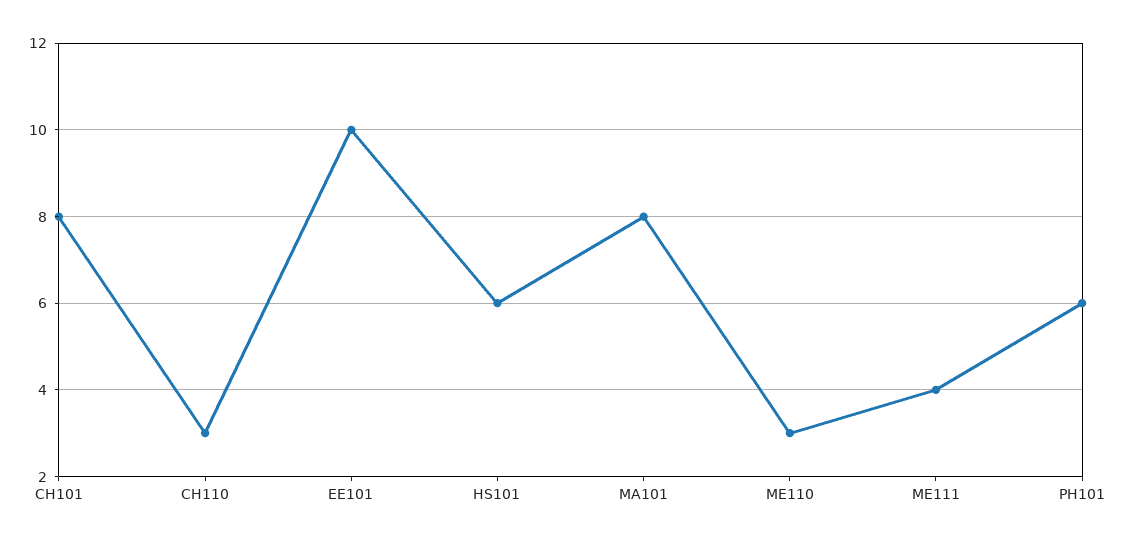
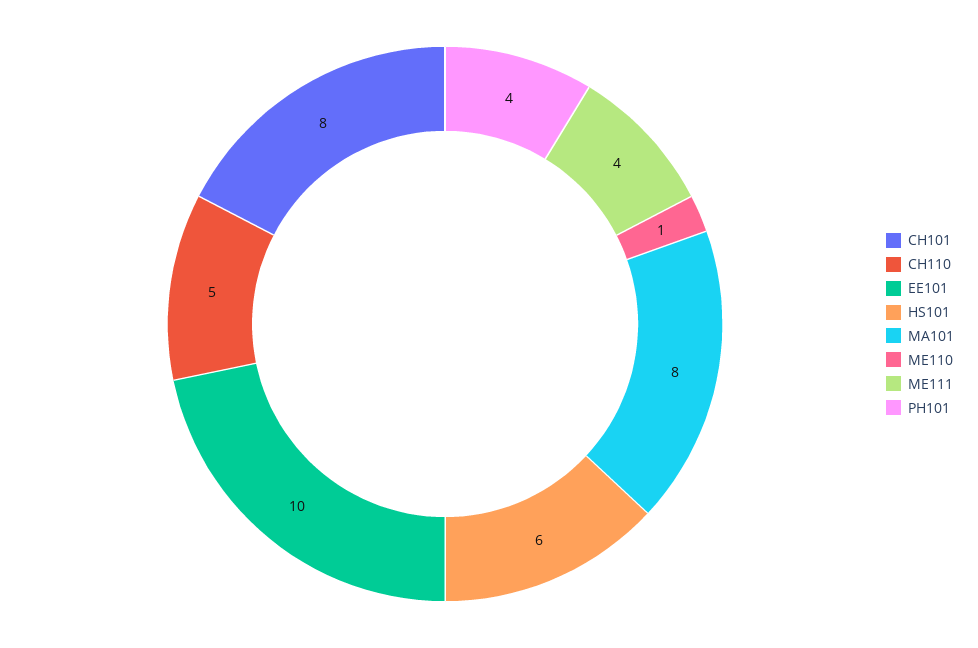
  {
    "CH101": 8,
-   "CH110": 3,
+   "CH110": 5,
    "EE101": 10,
    "HS101": 6,
    "MA101": 8,
-   "ME110": 3,
+   "ME110": 1,
    "ME111": 4,
-   "PH101": 6
+   "PH101": 4
  }

